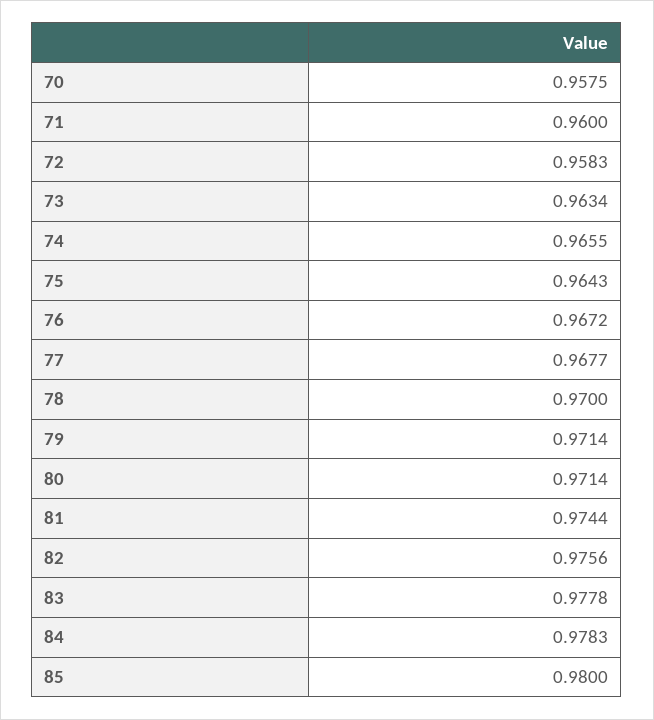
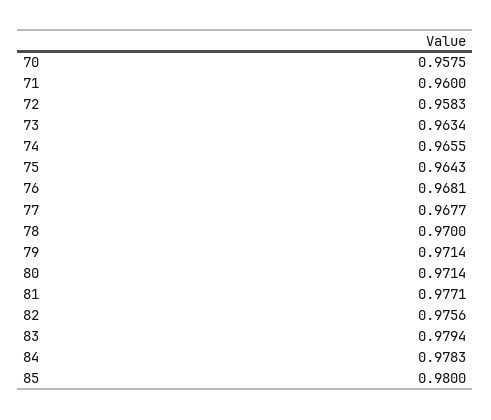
  {
    "70": 0.9575,
    "71": 0.96,
    "72": 0.9583,
    "73": 0.9634,
    "74": 0.9655,
    "75": 0.9643,
-   "76": 0.9672,
+   "76": 0.9681,
    "77": 0.9677,
    "78": 0.97,
    "79": 0.9714,
    "80": 0.9714,
-   "81": 0.9744,
+   "81": 0.9771,
    "82": 0.9756,
-   "83": 0.9778,
+   "83": 0.9794,
    "84": 0.9783,
    "85": 0.98
  }

